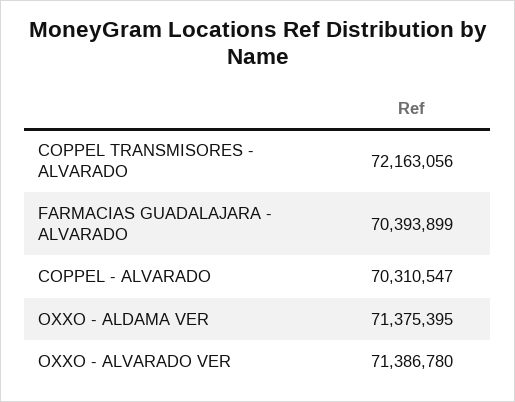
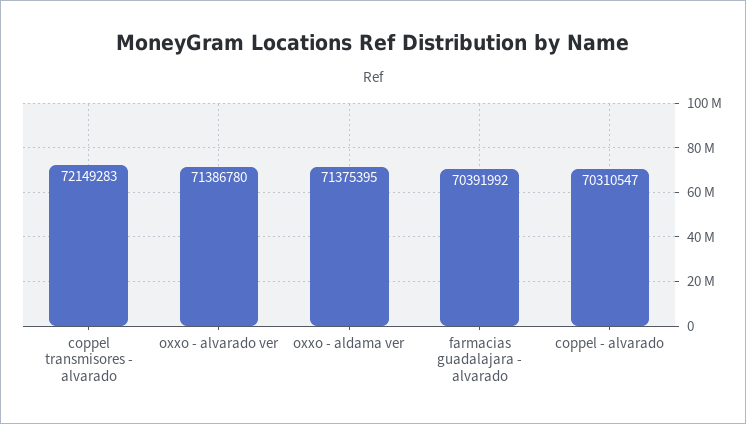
  {
-   "COPPEL TRANSMISORES - ALVARADO": 72163056,
+   "COPPEL TRANSMISORES - ALVARADO": 72149283,
-   "FARMACIAS GUADALAJARA - ALVARADO": 70393899,
+   "FARMACIAS GUADALAJARA - ALVARADO": 70391992,
    "COPPEL - ALVARADO": 70310547,
    "OXXO - ALDAMA VER": 71375395,
    "OXXO - ALVARADO VER": 71386780
  }

